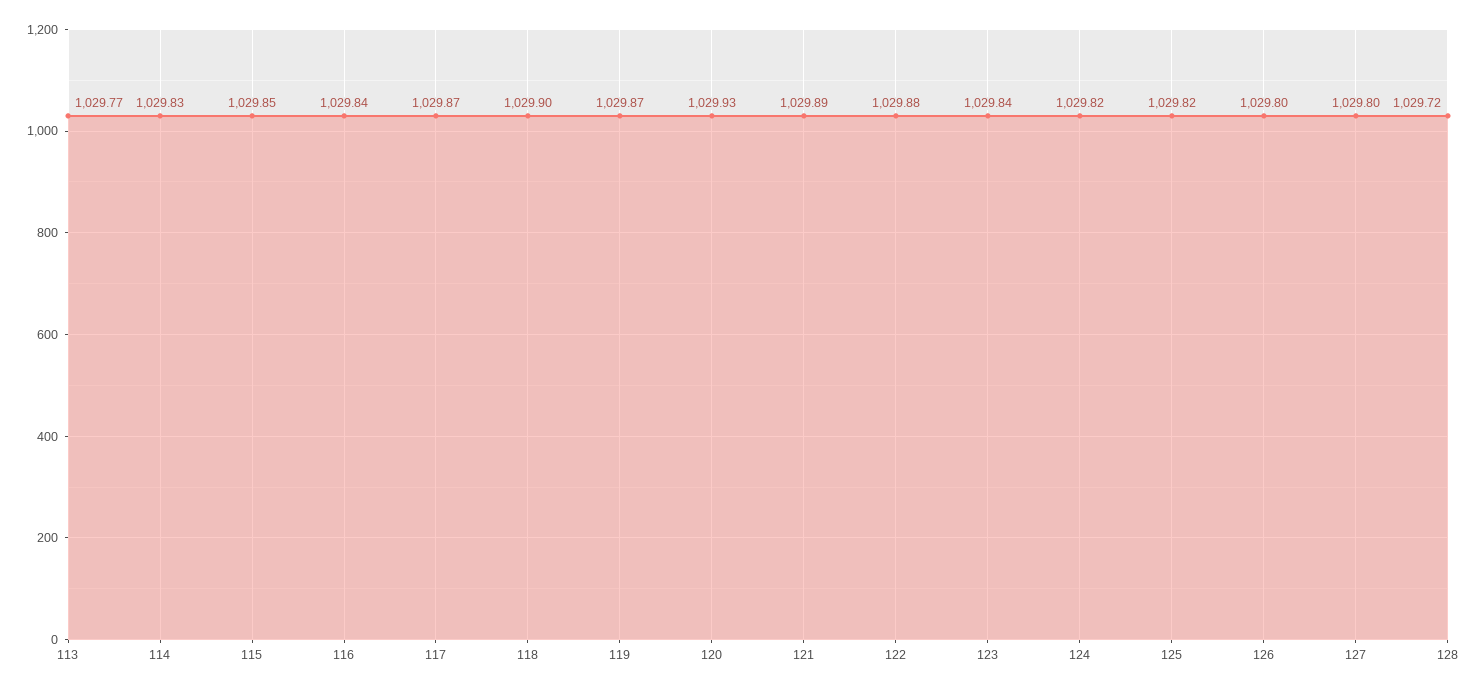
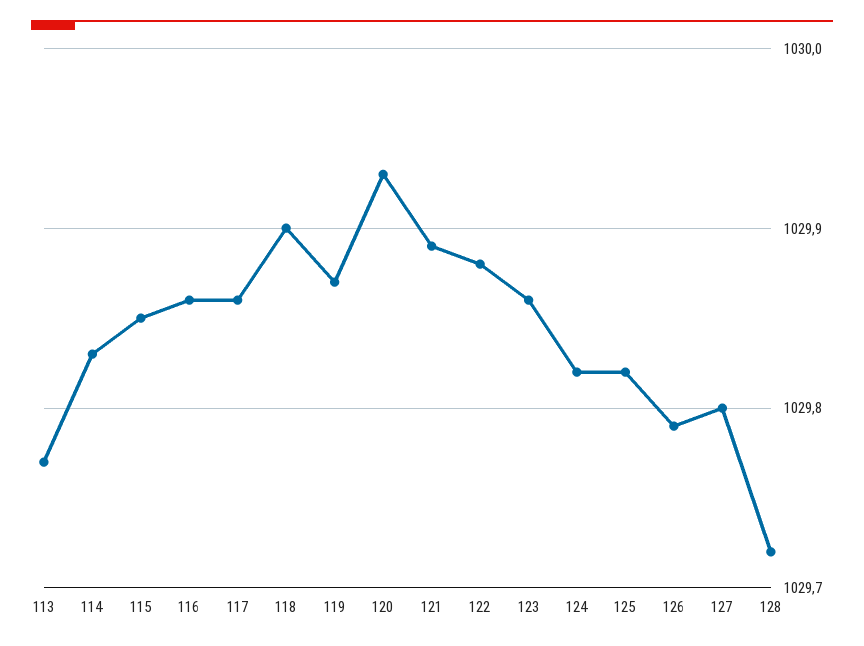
  {
    "113": 1029.77,
    "114": 1029.83,
    "115": 1029.85,
-   "116": 1029.84,
+   "116": 1029.86,
-   "117": 1029.87,
+   "117": 1029.86,
    "118": 1029.9,
    "119": 1029.87,
    "120": 1029.93,
    "121": 1029.89,
    "122": 1029.88,
-   "123": 1029.84,
+   "123": 1029.86,
    "124": 1029.82,
    "125": 1029.82,
-   "126": 1029.8,
+   "126": 1029.79,
    "127": 1029.8,
    "128": 1029.72
  }

